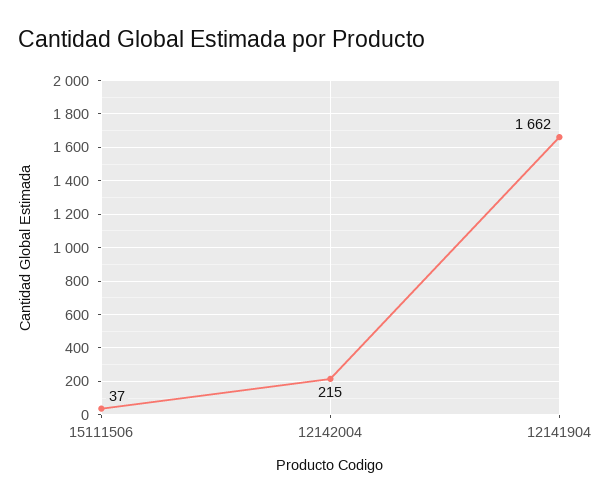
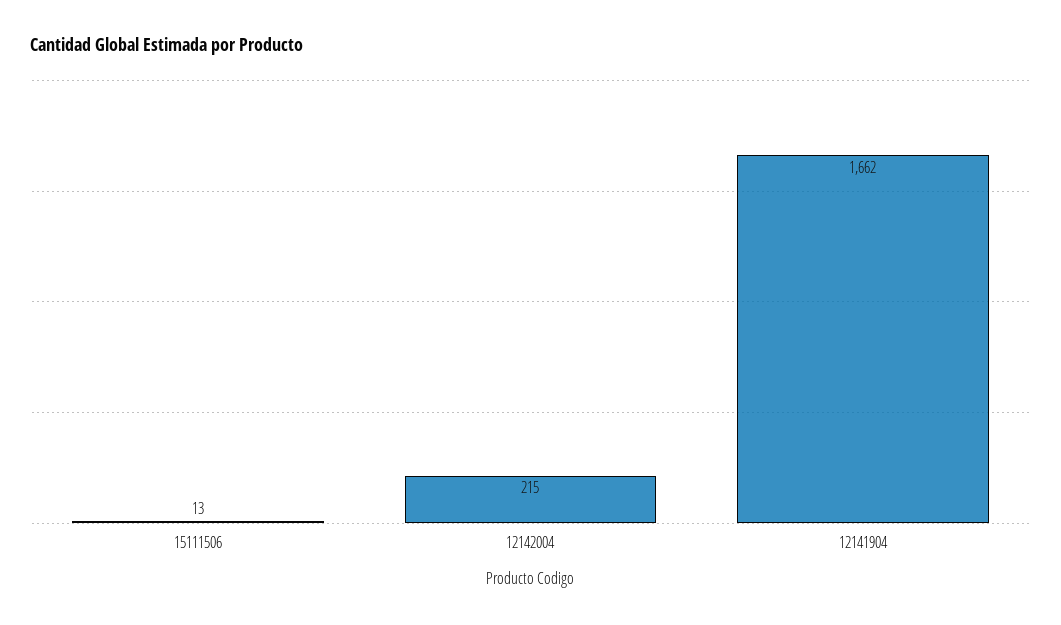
  {
-   "15111506": 37,
+   "15111506": 13,
    "12142004": 215,
    "12141904": 1662
  }

